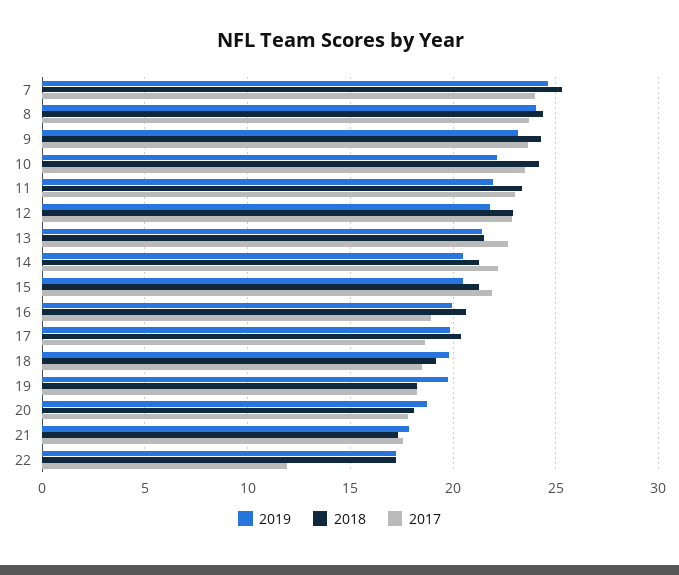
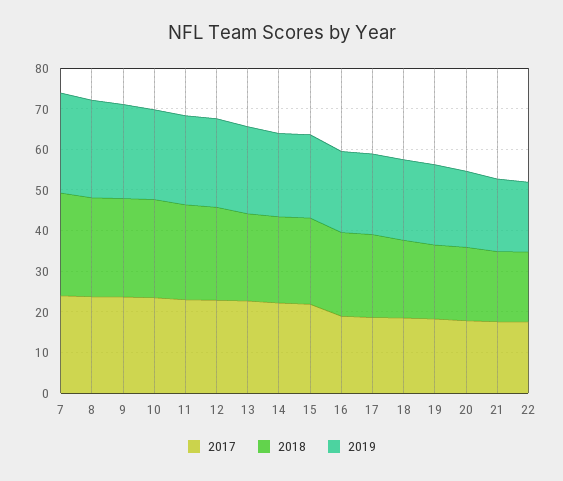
  {
    "2019": {
      "7": 24.5,
      "8": 24,
      "9": 23,
      "10": 22,
      "11": 22,
      "12": 22,
      "13": 21.5,
      "14": 20.5,
      "15": 20.5,
      "16": 20,
      "17": 20,
      "18": 20,
      "19": 20,
      "20": 18.5,
      "21": 18,
      "22": 17
    },
    "2018": {
      "7": 25.5,
      "8": 24.5,
      "9": 24.5,
      "10": 24,
      "11": 23.5,
      "12": 23,
      "13": 21.5,
      "14": 21.5,
      "15": 21.5,
      "16": 20.5,
      "17": 20.5,
      "18": 19,
      "19": 18.5,
      "20": 18,
      "21": 17.5,
      "22": 17
    },
    "2017": {
      "7": 24,
      "8": 23.5,
      "9": 23.5,
      "10": 23.5,
      "11": 23,
      "12": 23,
      "13": 22.5,
      "14": 22,
      "15": 22,
      "16": 19,
      "17": 18.5,
      "18": 18.5,
      "19": 18,
      "20": 18,
      "21": 17.5,
-     "22": 12
+     "22": 18
    }
  }

